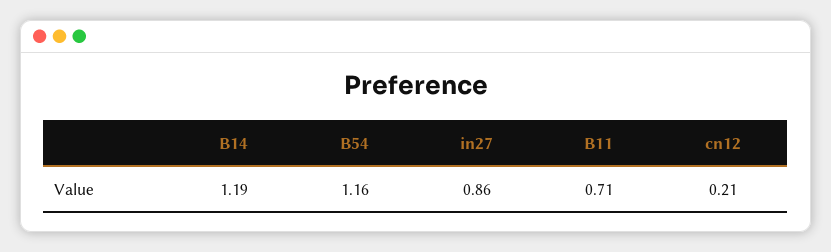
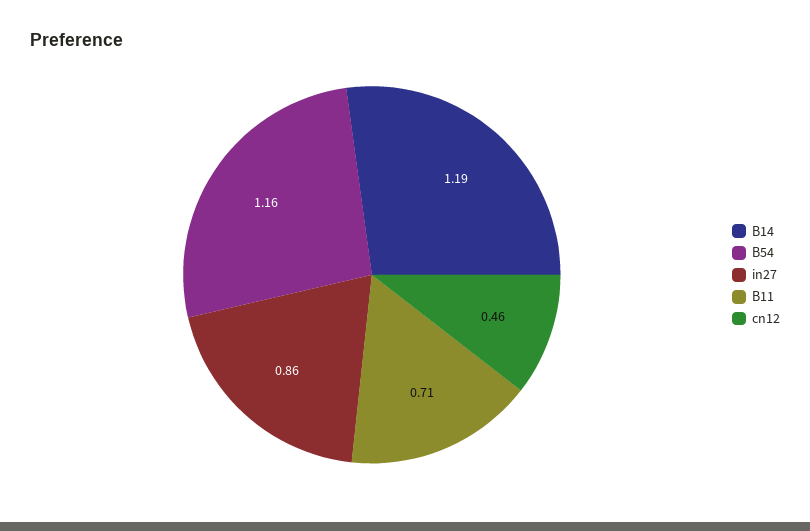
  {
    "B14": 1.19,
    "B54": 1.16,
    "in27": 0.86,
    "B11": 0.71,
-   "cn12": 0.21
+   "cn12": 0.46
  }

